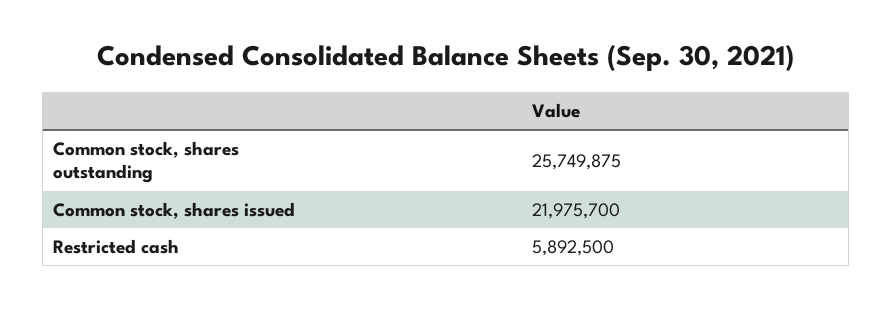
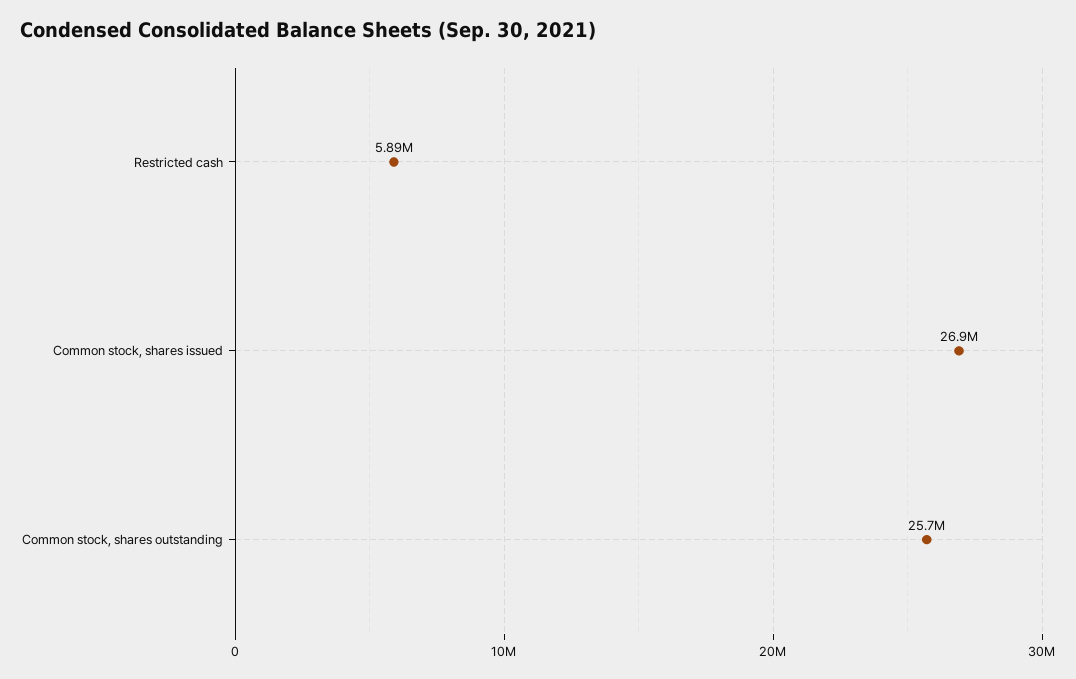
  {
    "Common stock, shares outstanding": 25749875,
-   "Common stock, shares issued": 21975700,
+   "Common stock, shares issued": 26900000,
    "Restricted cash": 5892500
  }

